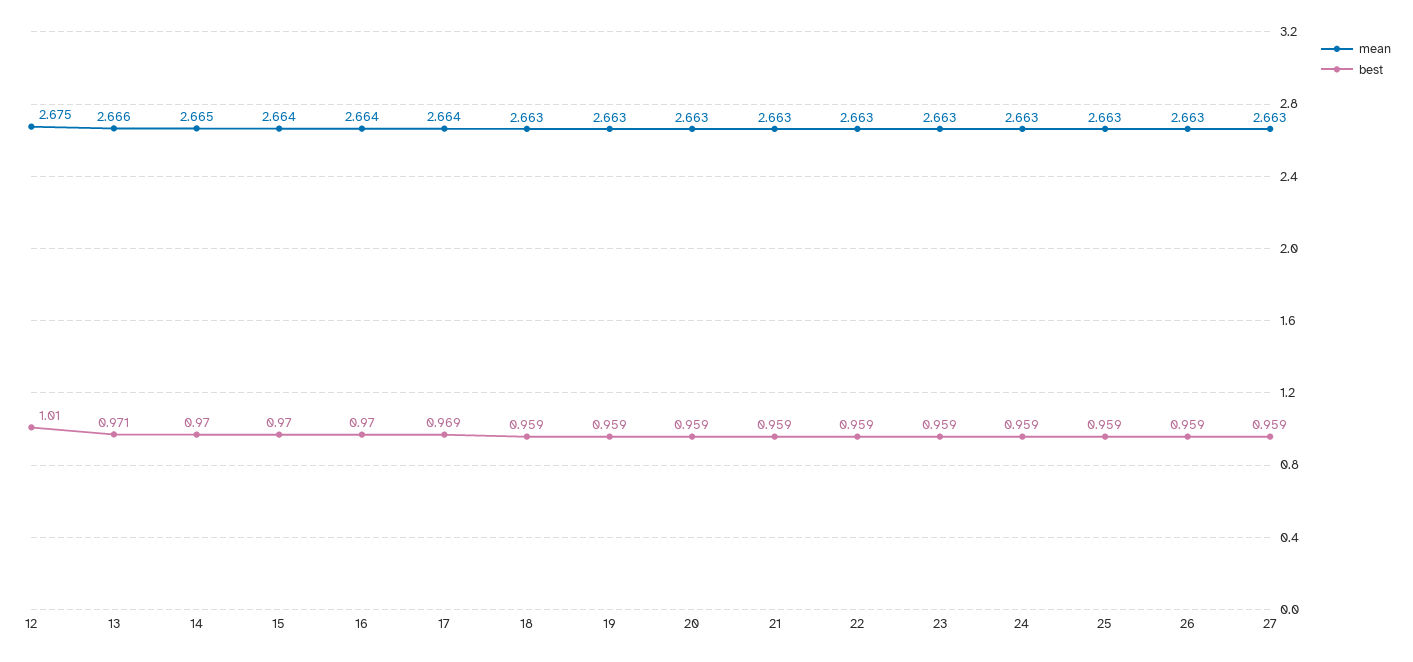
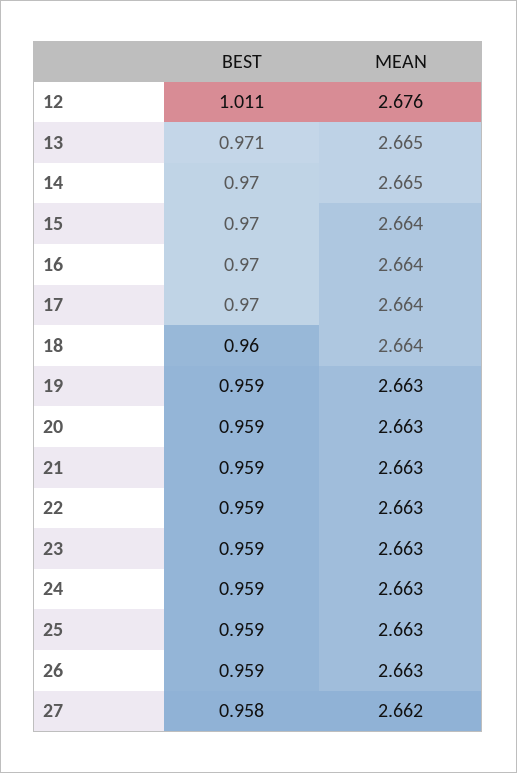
  {
    "mean": {
-     "12": 2.675,
+     "12": 2.676,
-     "13": 2.666,
+     "13": 2.665,
      "14": 2.665,
      "15": 2.664,
      "16": 2.664,
      "17": 2.664,
-     "18": 2.663,
+     "18": 2.664,
      "19": 2.663,
      "20": 2.663,
      "21": 2.663,
      "22": 2.663,
      "23": 2.663,
      "24": 2.663,
      "25": 2.663,
      "26": 2.663,
-     "27": 2.663
+     "27": 2.662
    },
    "best": {
-     "12": 1.01,
+     "12": 1.011,
      "13": 0.971,
      "14": 0.97,
      "15": 0.97,
      "16": 0.97,
-     "17": 0.969,
+     "17": 0.97,
-     "18": 0.959,
+     "18": 0.96,
      "19": 0.959,
      "20": 0.959,
      "21": 0.959,
      "22": 0.959,
      "23": 0.959,
      "24": 0.959,
      "25": 0.959,
      "26": 0.959,
-     "27": 0.959
+     "27": 0.958
    }
  }

